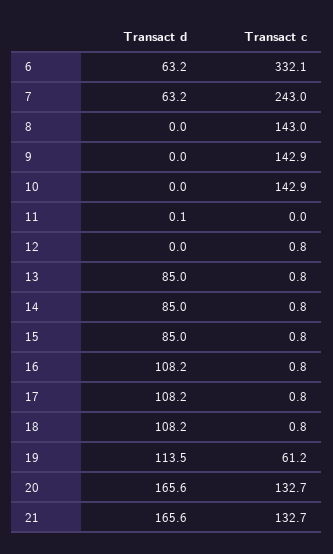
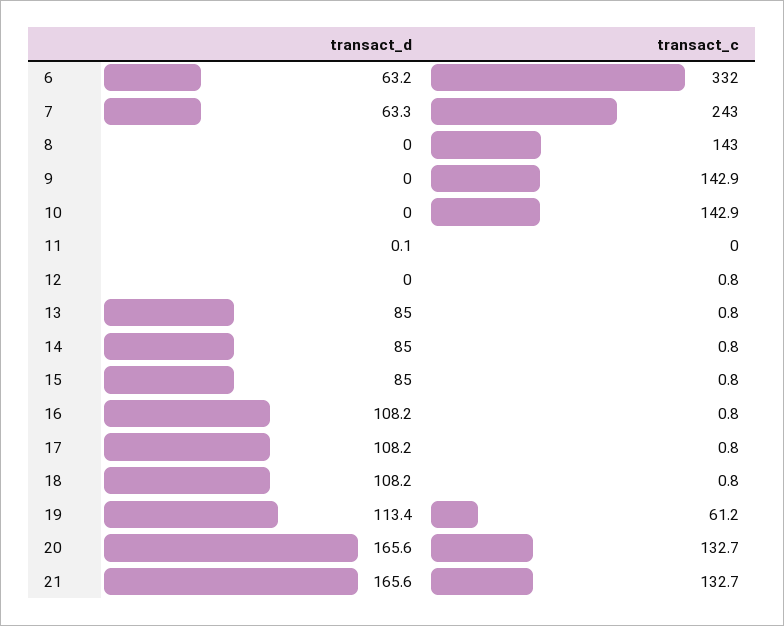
  {
    "Transact d": {
      "6": 63.2,
-     "7": 63.2,
+     "7": 63.3,
      "8": 0,
      "9": 0,
      "10": 0,
      "11": 0.1,
      "12": 0,
      "13": 85,
      "14": 85,
      "15": 85,
      "16": 108.2,
      "17": 108.2,
      "18": 108.2,
-     "19": 113.5,
+     "19": 113.4,
      "20": 165.6,
      "21": 165.6
    },
    "Transact c": {
-     "6": 332.1,
+     "6": 332,
      "7": 243,
      "8": 143,
      "9": 142.9,
      "10": 142.9,
      "11": 0,
      "12": 0.8,
      "13": 0.8,
      "14": 0.8,
      "15": 0.8,
      "16": 0.8,
      "17": 0.8,
      "18": 0.8,
      "19": 61.2,
      "20": 132.7,
      "21": 132.7
    }
  }

